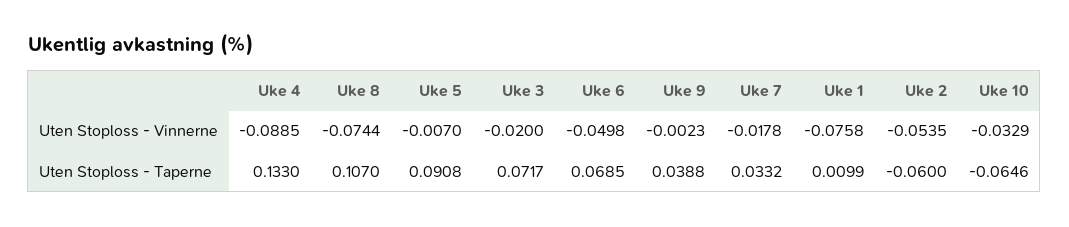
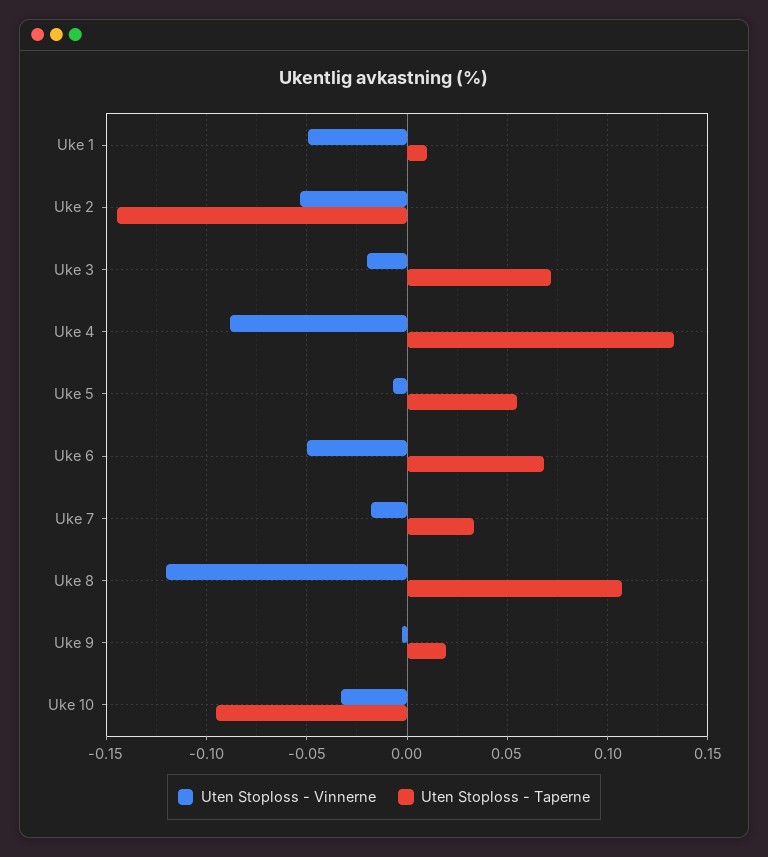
  {
    "Uten Stoploss - Vinnerne": {
      "Uke 4": -0.0885,
-     "Uke 8": -0.0744,
+     "Uke 8": -0.12,
      "Uke 5": -0.007,
      "Uke 3": -0.02,
      "Uke 6": -0.0498,
      "Uke 9": -0.0023,
      "Uke 7": -0.0178,
-     "Uke 1": -0.0758,
+     "Uke 1": -0.05,
      "Uke 2": -0.0535,
      "Uke 10": -0.0329
    },
    "Uten Stoploss - Taperne": {
      "Uke 4": 0.133,
      "Uke 8": 0.107,
-     "Uke 5": 0.0908,
+     "Uke 5": 0.055,
      "Uke 3": 0.0717,
      "Uke 6": 0.0685,
-     "Uke 9": 0.0388,
+     "Uke 9": 0.02,
      "Uke 7": 0.0332,
      "Uke 1": 0.0099,
-     "Uke 2": -0.06,
+     "Uke 2": -0.145,
-     "Uke 10": -0.0646
+     "Uke 10": -0.095
    }
  }

